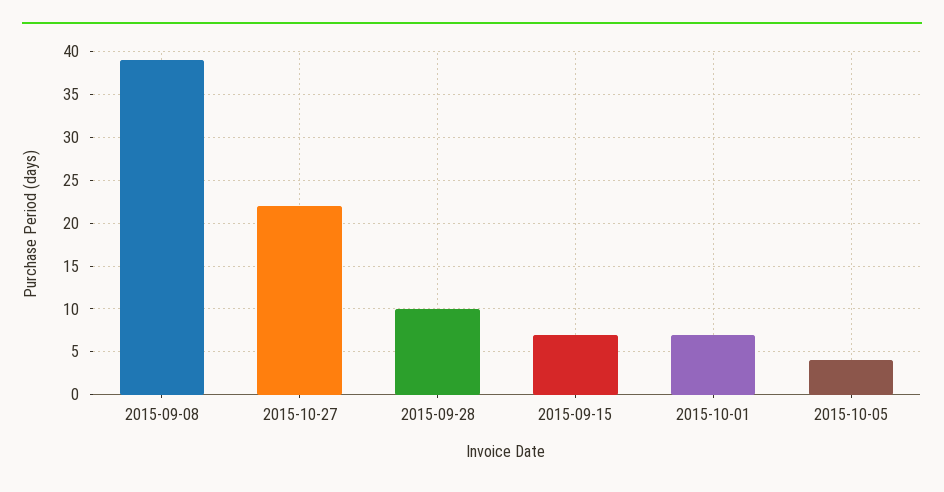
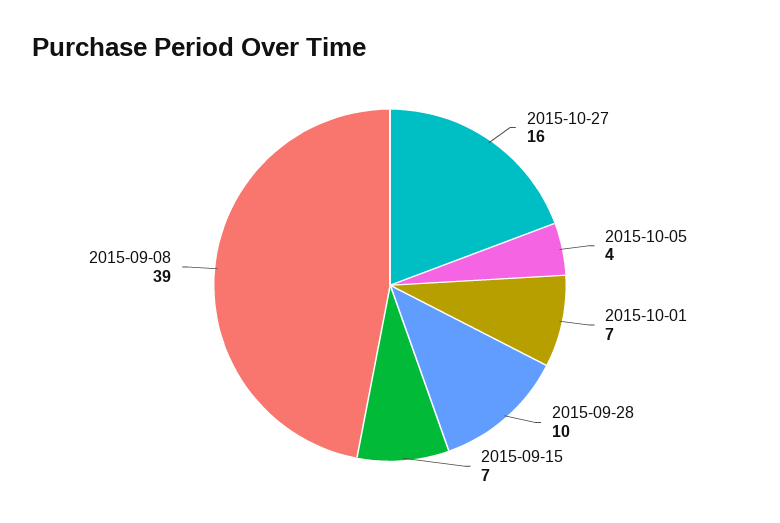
  {
    "2015-09-08": 39,
-   "2015-10-27": 22,
+   "2015-10-27": 16,
    "2015-09-28": 10,
    "2015-09-15": 7,
    "2015-10-01": 7,
    "2015-10-05": 4
  }

